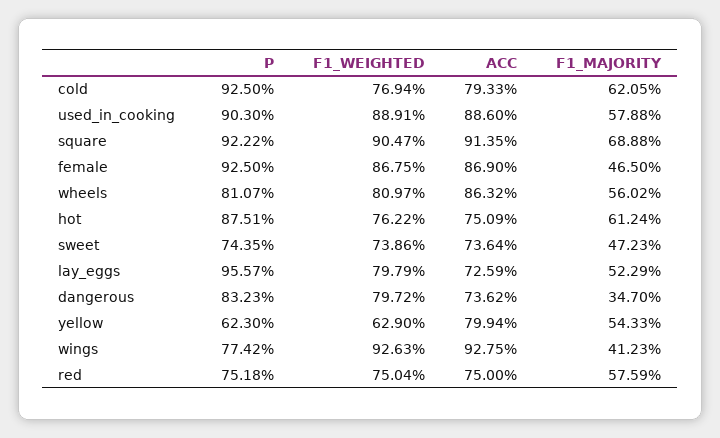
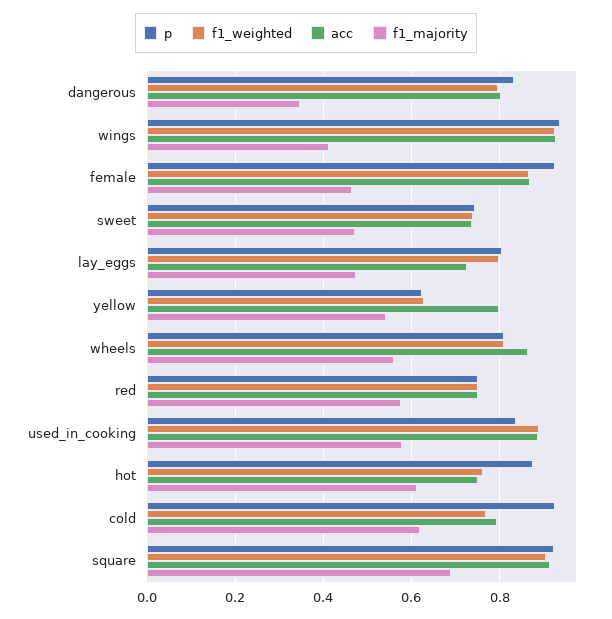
  {
    "P": {
      "cold": 0.925,
-     "used_in_cooking": 0.903,
+     "used_in_cooking": 0.84,
      "square": 0.9222,
      "female": 0.925,
      "wheels": 0.8107,
      "hot": 0.8751,
      "sweet": 0.7435,
-     "lay_eggs": 0.9557,
+     "lay_eggs": 0.8,
      "dangerous": 0.8323,
      "yellow": 0.623,
-     "wings": 0.7742,
+     "wings": 0.94,
      "red": 0.7518
    },
    "F1_WEIGHTED": {
      "cold": 0.7694,
      "used_in_cooking": 0.8891,
      "square": 0.9047,
      "female": 0.8675,
      "wheels": 0.8097,
      "hot": 0.7622,
      "sweet": 0.7386,
      "lay_eggs": 0.7979,
      "dangerous": 0.7972,
      "yellow": 0.629,
      "wings": 0.9263,
      "red": 0.7504
    },
    "ACC": {
      "cold": 0.7933,
      "used_in_cooking": 0.886,
      "square": 0.9135,
      "female": 0.869,
      "wheels": 0.8632,
      "hot": 0.7509,
      "sweet": 0.7364,
      "lay_eggs": 0.7259,
-     "dangerous": 0.7362,
+     "dangerous": 0.8,
      "yellow": 0.7994,
      "wings": 0.9275,
      "red": 0.75
    },
    "F1_MAJORITY": {
      "cold": 0.6205,
      "used_in_cooking": 0.5788,
      "square": 0.6888,
      "female": 0.465,
      "wheels": 0.5602,
      "hot": 0.6124,
      "sweet": 0.4723,
-     "lay_eggs": 0.5229,
+     "lay_eggs": 0.48,
      "dangerous": 0.347,
      "yellow": 0.5433,
      "wings": 0.4123,
      "red": 0.5759
    }
  }

